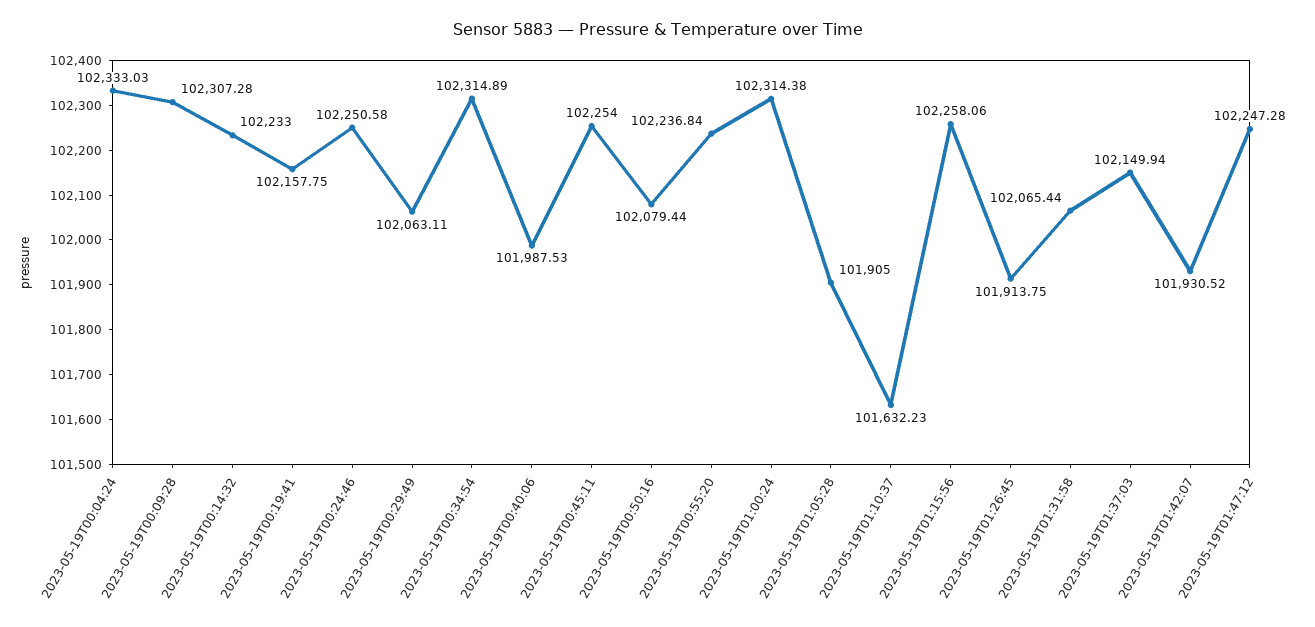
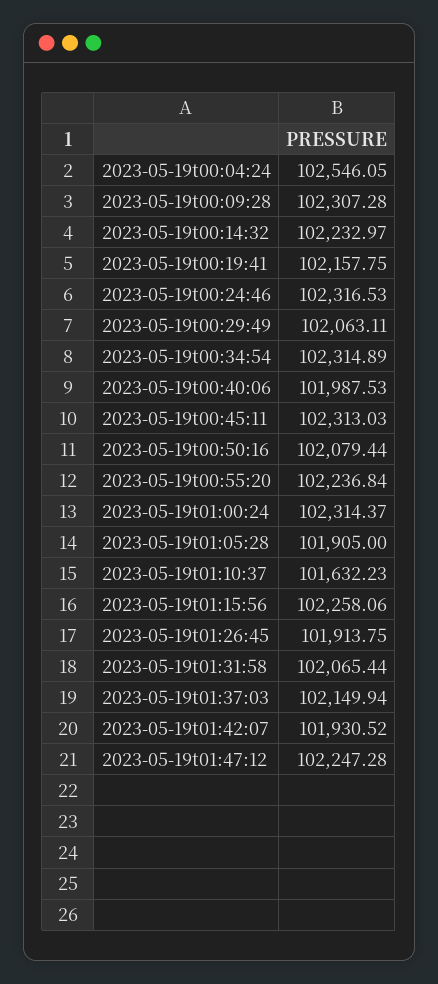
  {
-   "2023-05-19T00:04:24": 102333.03,
+   "2023-05-19T00:04:24": 102546.05,
    "2023-05-19T00:09:28": 102307.28,
-   "2023-05-19T00:14:32": 102233,
+   "2023-05-19T00:14:32": 102232.97,
    "2023-05-19T00:19:41": 102157.75,
-   "2023-05-19T00:24:46": 102250.58,
+   "2023-05-19T00:24:46": 102316.53,
    "2023-05-19T00:29:49": 102063.11,
    "2023-05-19T00:34:54": 102314.89,
    "2023-05-19T00:40:06": 101987.53,
-   "2023-05-19T00:45:11": 102254,
+   "2023-05-19T00:45:11": 102313.03,
    "2023-05-19T00:50:16": 102079.44,
    "2023-05-19T00:55:20": 102236.84,
-   "2023-05-19T01:00:24": 102314.38,
+   "2023-05-19T01:00:24": 102314.37,
    "2023-05-19T01:05:28": 101905,
    "2023-05-19T01:10:37": 101632.23,
    "2023-05-19T01:15:56": 102258.06,
    "2023-05-19T01:26:45": 101913.75,
    "2023-05-19T01:31:58": 102065.44,
    "2023-05-19T01:37:03": 102149.94,
    "2023-05-19T01:42:07": 101930.52,
    "2023-05-19T01:47:12": 102247.28
  }

